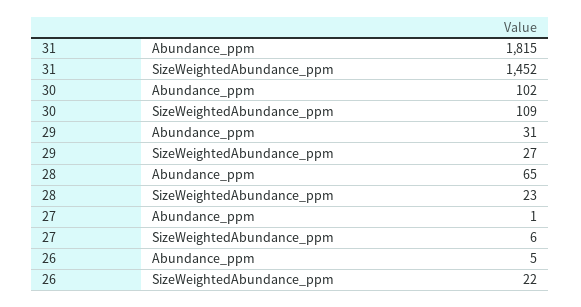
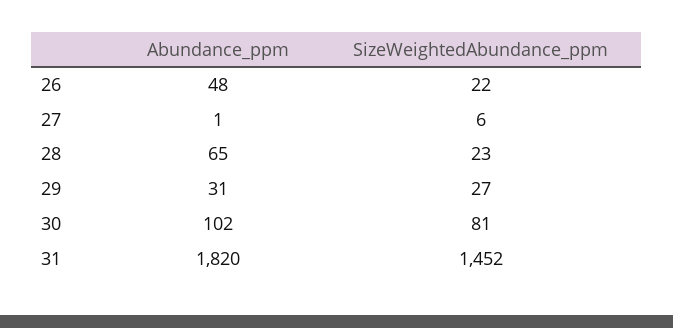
  {
    "31": {
-     "Abundance_ppm": 1815,
+     "Abundance_ppm": 1820,
      "SizeWeightedAbundance_ppm": 1452
    },
    "30": {
      "Abundance_ppm": 102,
-     "SizeWeightedAbundance_ppm": 109
+     "SizeWeightedAbundance_ppm": 81
    },
    "29": {
      "Abundance_ppm": 31,
      "SizeWeightedAbundance_ppm": 27
    },
    "28": {
      "Abundance_ppm": 65,
      "SizeWeightedAbundance_ppm": 23
    },
    "27": {
      "Abundance_ppm": 1,
      "SizeWeightedAbundance_ppm": 6
    },
    "26": {
-     "Abundance_ppm": 5,
+     "Abundance_ppm": 48,
      "SizeWeightedAbundance_ppm": 22
    }
  }

